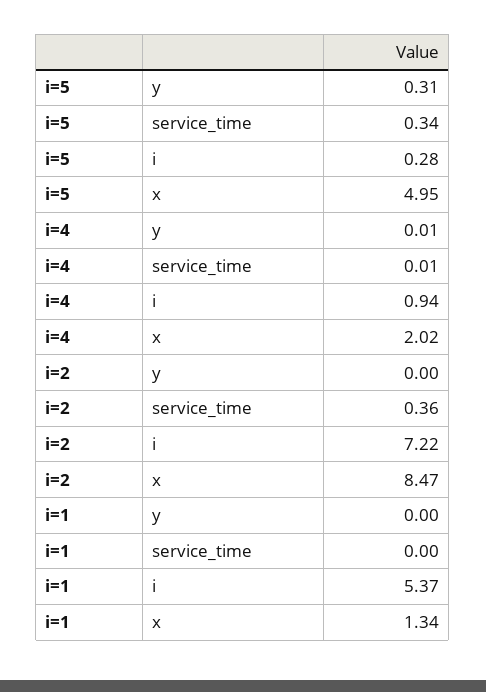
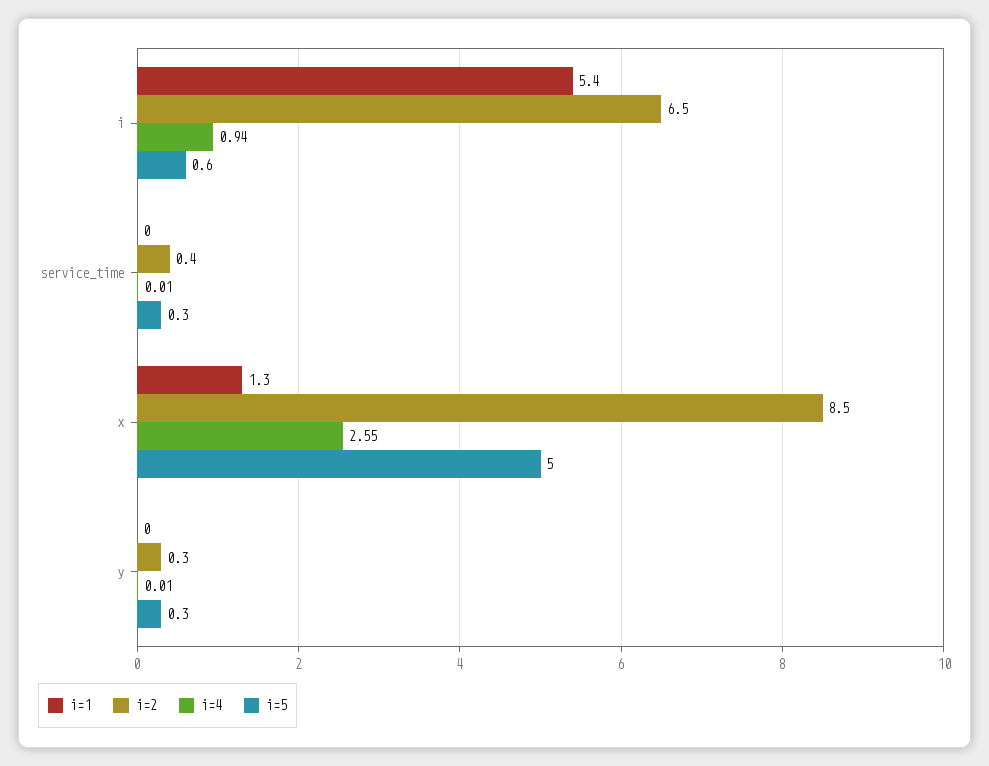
  {
    "i=5": {
      "y": 0.31,
      "service_time": 0.34,
-     "i": 0.28,
+     "i": 0.6,
      "x": 4.95
    },
    "i=4": {
      "y": 0.01,
      "service_time": 0.01,
      "i": 0.94,
-     "x": 2.02
+     "x": 2.55
    },
    "i=2": {
-     "y": 0,
+     "y": 0.3,
      "service_time": 0.36,
-     "i": 7.22,
+     "i": 6.5,
      "x": 8.47
    },
    "i=1": {
      "y": 0,
      "service_time": 0,
      "i": 5.37,
      "x": 1.34
    }
  }

